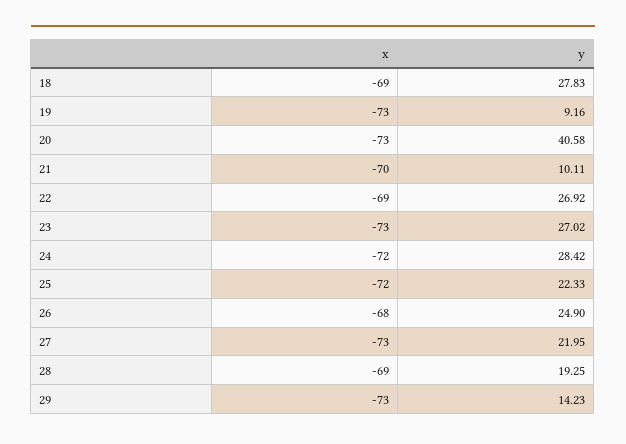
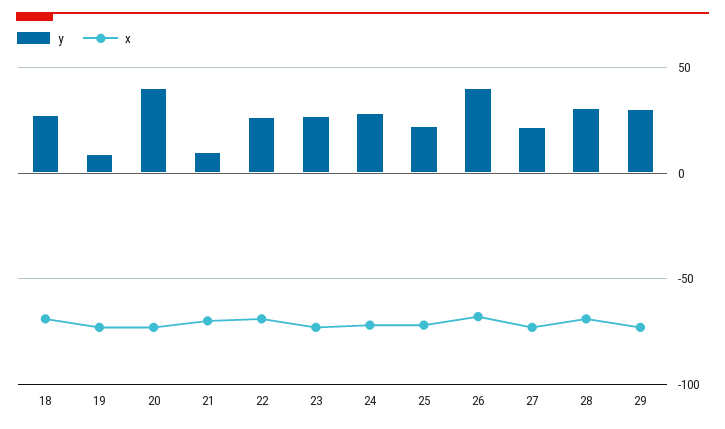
  {
    "x": {
      "18": -69,
      "19": -73,
      "20": -73,
      "21": -70,
      "22": -69,
      "23": -73,
      "24": -72,
      "25": -72,
      "26": -68,
      "27": -73,
      "28": -69,
      "29": -73
    },
    "y": {
      "18": 27.83,
      "19": 9.16,
      "20": 40.58,
      "21": 10.11,
      "22": 26.92,
      "23": 27.02,
      "24": 28.42,
      "25": 22.33,
-     "26": 24.9,
+     "26": 40,
      "27": 21.95,
-     "28": 19.25,
+     "28": 30,
-     "29": 14.23
+     "29": 30
    }
  }

